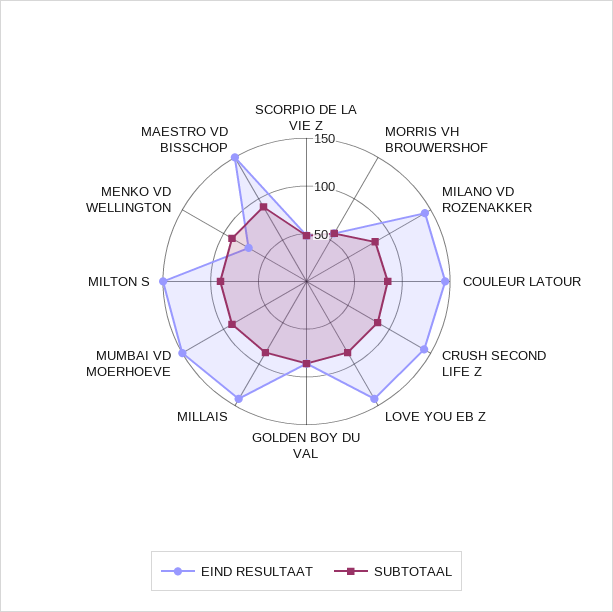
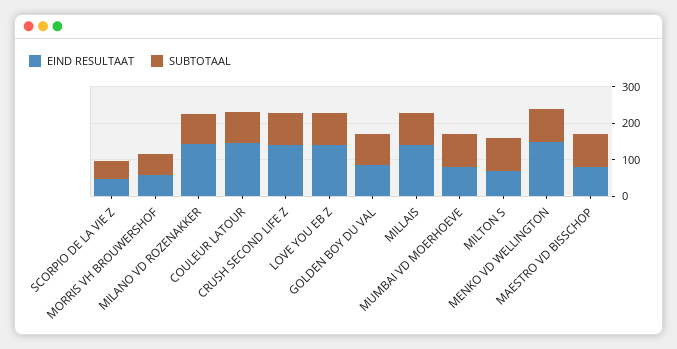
  {
    "EIND RESULTAAT": {
      "SCORPIO DE LA VIE Z": 50,
      "MORRIS VH BROUWERSHOF": 60,
      "MILANO VD ROZENAKKER": 140,
      "COULEUR LATOUR": 150,
      "CRUSH SECOND LIFE Z": 140,
      "LOVE YOU EB Z": 140,
      "GOLDEN BOY DU VAL": 90,
      "MILLAIS": 140,
-     "MUMBAI VD MOERHOEVE": 150,
+     "MUMBAI VD MOERHOEVE": 75,
-     "MILTON S": 150,
+     "MILTON S": 75,
-     "MENKO VD WELLINGTON": 70,
+     "MENKO VD WELLINGTON": 150,
-     "MAESTRO VD BISSCHOP": 150
+     "MAESTRO VD BISSCHOP": 75
    },
    "SUBTOTAAL": {
      "SCORPIO DE LA VIE Z": 50,
      "MORRIS VH BROUWERSHOF": 60,
      "MILANO VD ROZENAKKER": 80,
      "COULEUR LATOUR": 90,
      "CRUSH SECOND LIFE Z": 90,
      "LOVE YOU EB Z": 90,
      "GOLDEN BOY DU VAL": 90,
      "MILLAIS": 90,
      "MUMBAI VD MOERHOEVE": 90,
      "MILTON S": 90,
      "MENKO VD WELLINGTON": 90,
      "MAESTRO VD BISSCHOP": 90
    }
  }

